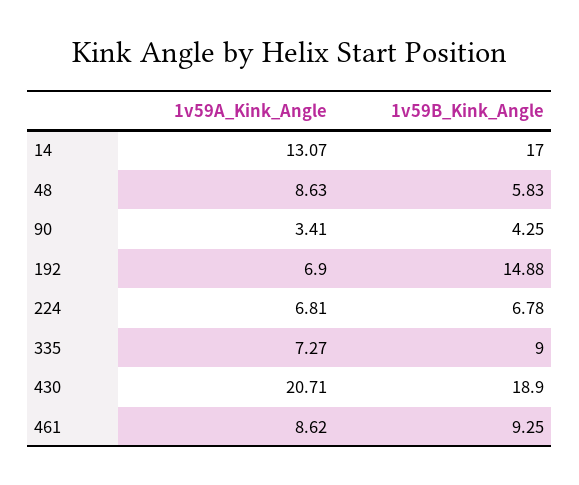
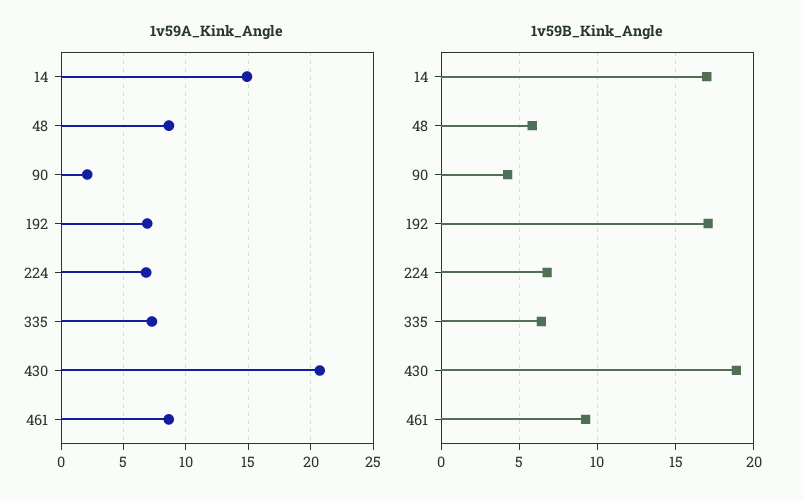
  {
    "1v59A_Kink_Angle": {
-     "14": 13.07,
+     "14": 15,
      "48": 8.63,
-     "90": 3.41,
+     "90": 2,
      "192": 6.9,
      "224": 6.81,
      "335": 7.27,
      "430": 20.71,
      "461": 8.62
    },
    "1v59B_Kink_Angle": {
      "14": 17,
      "48": 5.83,
      "90": 4.25,
-     "192": 14.88,
+     "192": 17,
      "224": 6.78,
-     "335": 9,
+     "335": 6.5,
      "430": 18.9,
      "461": 9.25
    }
  }

